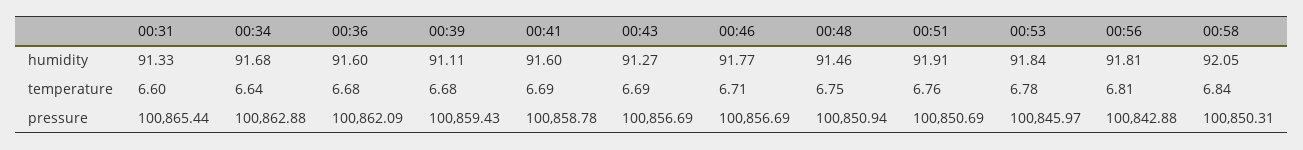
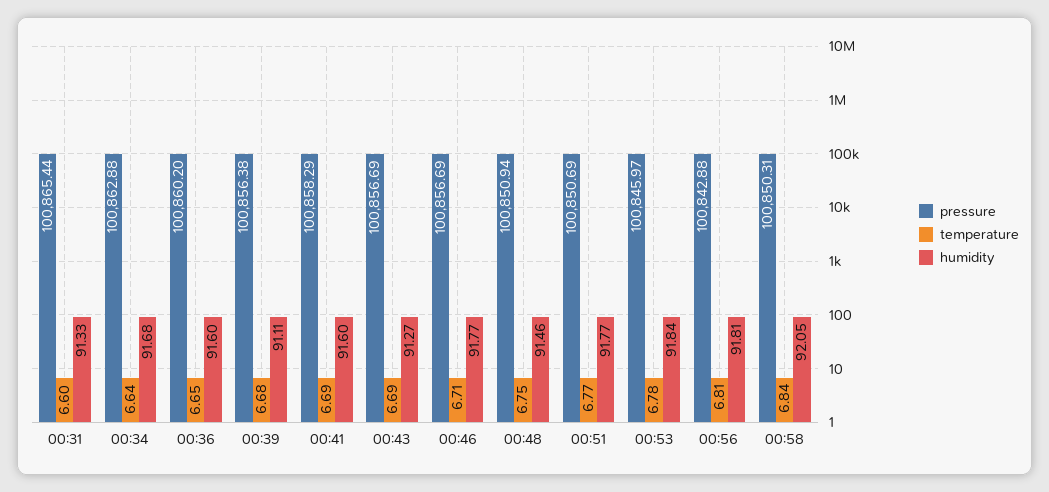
  {
    "humidity": {
      "00:31": 91.33,
      "00:34": 91.68,
      "00:36": 91.6,
      "00:39": 91.11,
      "00:41": 91.6,
      "00:43": 91.27,
      "00:46": 91.77,
      "00:48": 91.46,
-     "00:51": 91.91,
+     "00:51": 91.77,
      "00:53": 91.84,
      "00:56": 91.81,
      "00:58": 92.05
    },
    "temperature": {
      "00:31": 6.6,
      "00:34": 6.64,
-     "00:36": 6.68,
+     "00:36": 6.65,
      "00:39": 6.68,
      "00:41": 6.69,
      "00:43": 6.69,
      "00:46": 6.71,
      "00:48": 6.75,
-     "00:51": 6.76,
+     "00:51": 6.77,
      "00:53": 6.78,
      "00:56": 6.81,
      "00:58": 6.84
    },
    "pressure": {
      "00:31": 100865.44,
      "00:34": 100862.88,
-     "00:36": 100862.09,
+     "00:36": 100860.2,
-     "00:39": 100859.43,
+     "00:39": 100856.38,
-     "00:41": 100858.78,
+     "00:41": 100858.29,
      "00:43": 100856.69,
      "00:46": 100856.69,
      "00:48": 100850.94,
      "00:51": 100850.69,
      "00:53": 100845.97,
      "00:56": 100842.88,
      "00:58": 100850.31
    }
  }

